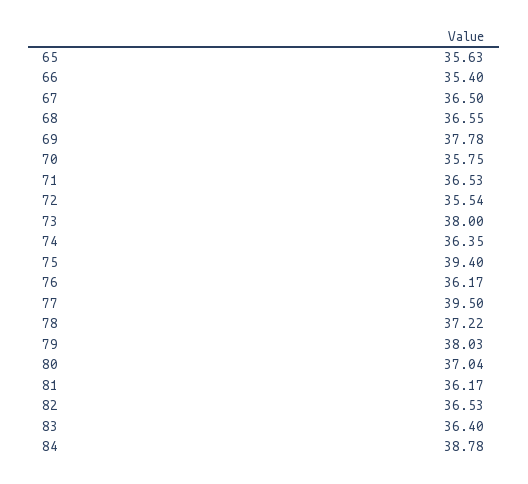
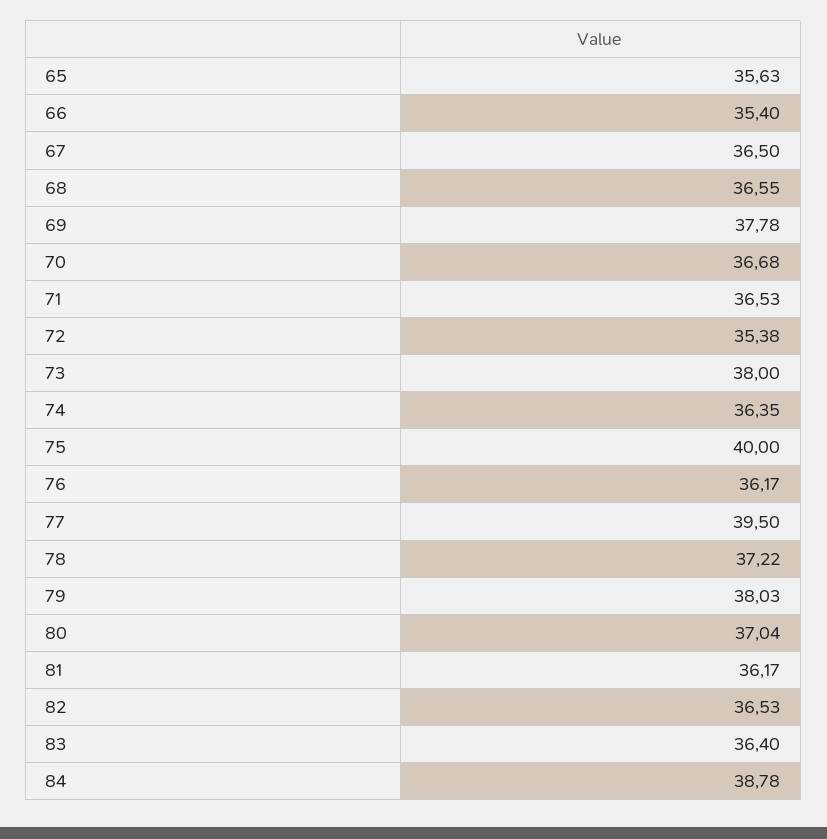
  {
    "65": 35.63,
    "66": 35.4,
    "67": 36.5,
    "68": 36.55,
    "69": 37.78,
-   "70": 35.75,
+   "70": 36.68,
    "71": 36.53,
-   "72": 35.54,
+   "72": 35.38,
    "73": 38,
    "74": 36.35,
-   "75": 39.4,
+   "75": 40,
    "76": 36.17,
    "77": 39.5,
    "78": 37.22,
    "79": 38.03,
    "80": 37.04,
    "81": 36.17,
    "82": 36.53,
    "83": 36.4,
    "84": 38.78
  }

